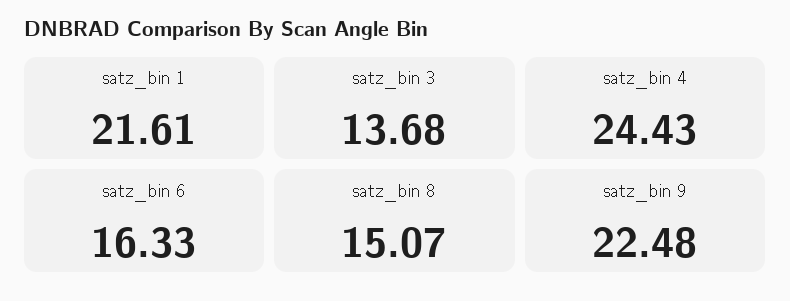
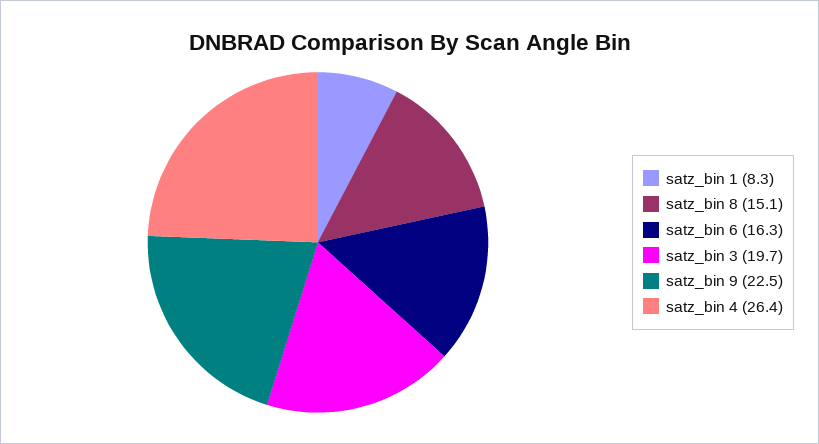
  {
-   "satz_bin 1": 21.61,
+   "satz_bin 1": 8.3,
-   "satz_bin 3": 13.68,
+   "satz_bin 3": 19.7,
-   "satz_bin 4": 24.43,
+   "satz_bin 4": 26.4,
    "satz_bin 6": 16.33,
    "satz_bin 8": 15.07,
    "satz_bin 9": 22.48
  }

